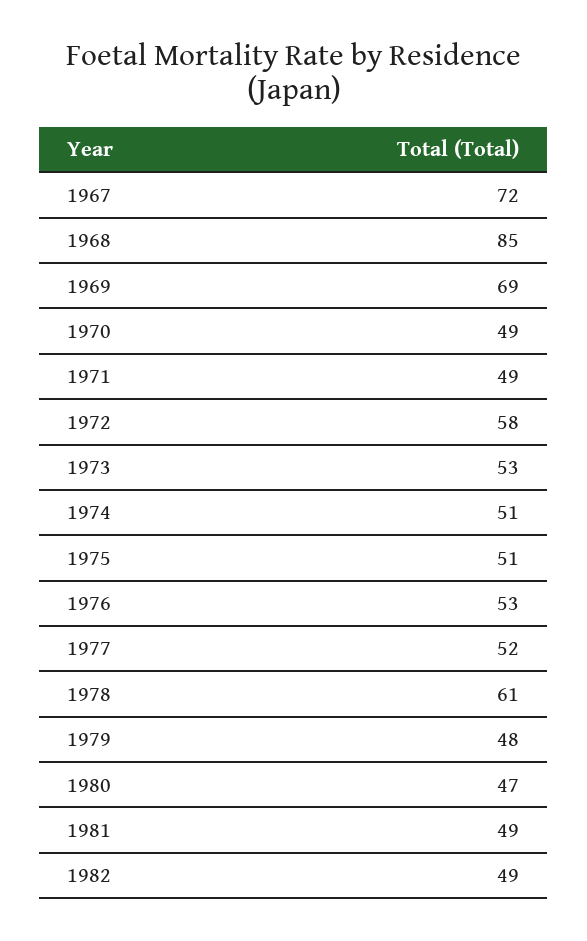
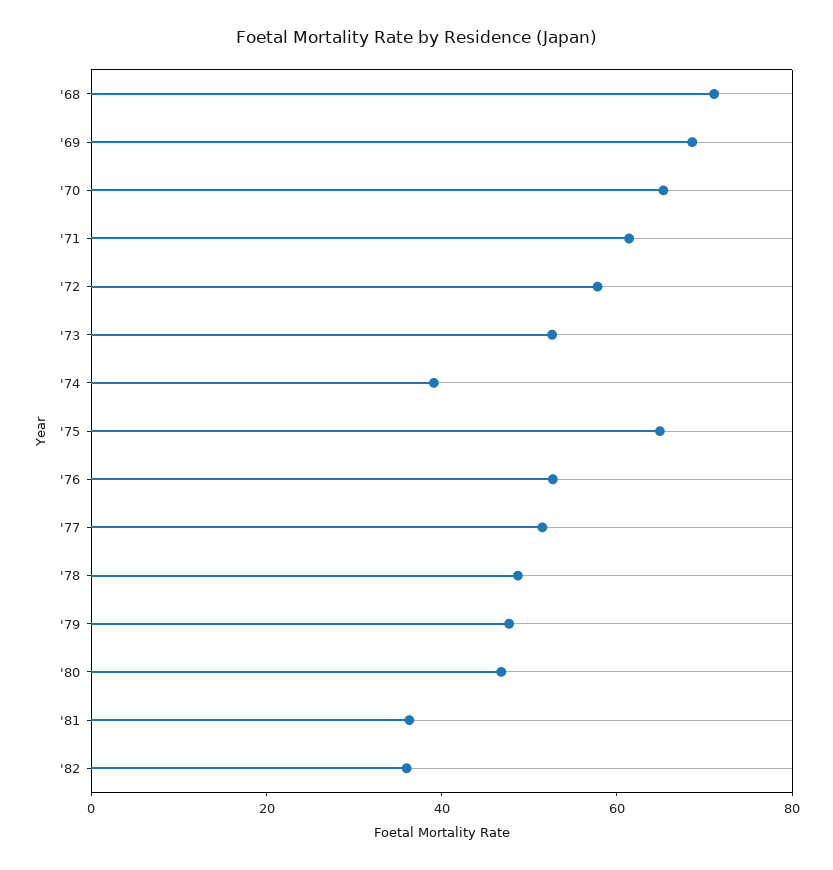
  {
-   "1967": 72,
-   "1968": 85,
+   "1968": 70,
    "1969": 69,
-   "1970": 49,
+   "1970": 65,
-   "1971": 49,
+   "1971": 60,
    "1972": 58,
    "1973": 53,
-   "1974": 51,
+   "1974": 40,
-   "1975": 51,
+   "1975": 65,
    "1976": 53,
    "1977": 52,
-   "1978": 61,
+   "1978": 50,
    "1979": 48,
    "1980": 47,
-   "1981": 49,
+   "1981": 35,
-   "1982": 49
+   "1982": 35
  }

